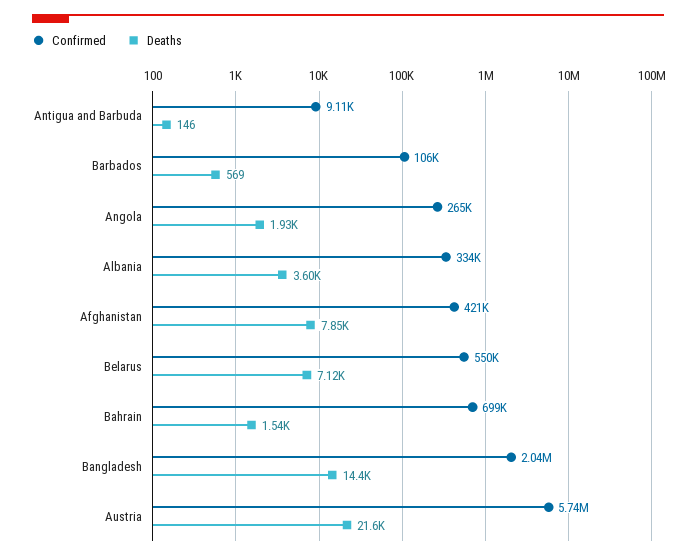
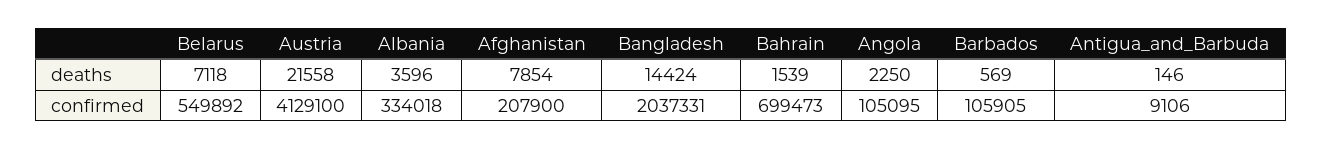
  {
    "Confirmed": {
      "Antigua and Barbuda": 9106,
      "Barbados": 105905,
-     "Angola": 265000,
+     "Angola": 105095,
      "Albania": 334018,
-     "Afghanistan": 421000,
+     "Afghanistan": 207900,
      "Belarus": 549892,
      "Bahrain": 699473,
      "Bangladesh": 2037331,
-     "Austria": 5740000
+     "Austria": 4129100
    },
    "Deaths": {
      "Antigua and Barbuda": 146,
      "Barbados": 569,
-     "Angola": 1930,
+     "Angola": 2250,
      "Albania": 3596,
      "Afghanistan": 7854,
      "Belarus": 7118,
      "Bahrain": 1539,
      "Bangladesh": 14424,
      "Austria": 21558
    }
  }

